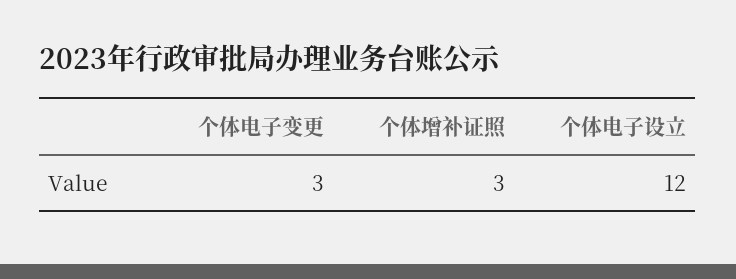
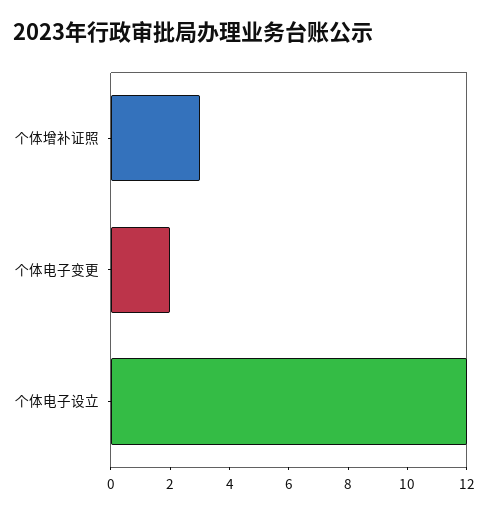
  {
-   "个体电子变更": 3,
+   "个体电子变更": 2,
    "个体增补证照": 3,
    "个体电子设立": 12
  }

